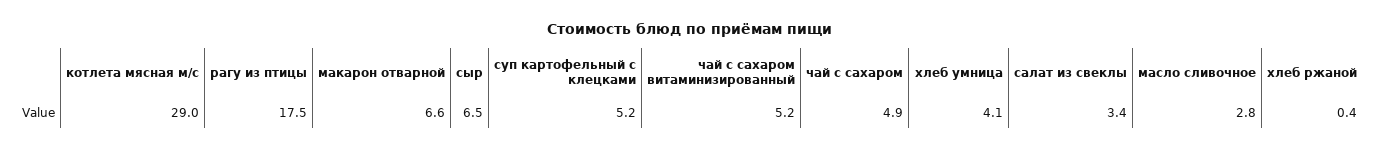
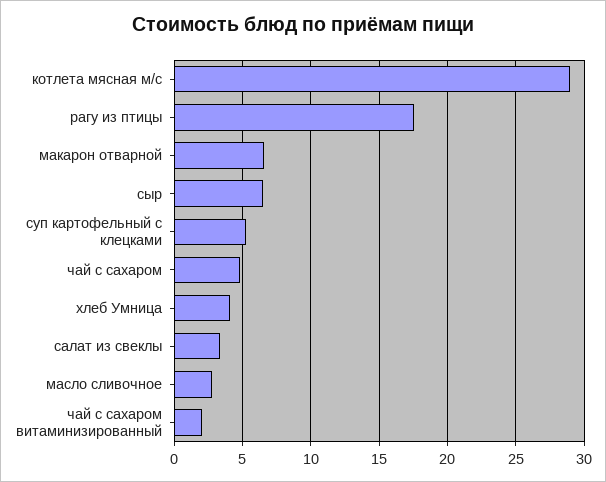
  {
    "котлета мясная м/с": 29,
    "рагу из птицы": 17.5,
    "макарон отварной": 6.6,
    "сыр": 6.5,
    "суп картофельный с клецками": 5.2,
-   "чай с сахаром витаминизированный": 5.2,
+   "чай с сахаром витаминизированный": 2,
    "чай с сахаром": 4.9,
    "хлеб умница": 4.1,
    "салат из свеклы": 3.4,
-   "масло сливочное": 2.8,
+   "масло сливочное": 2.8
-   "хлеб ржаной": 0.4
  }

